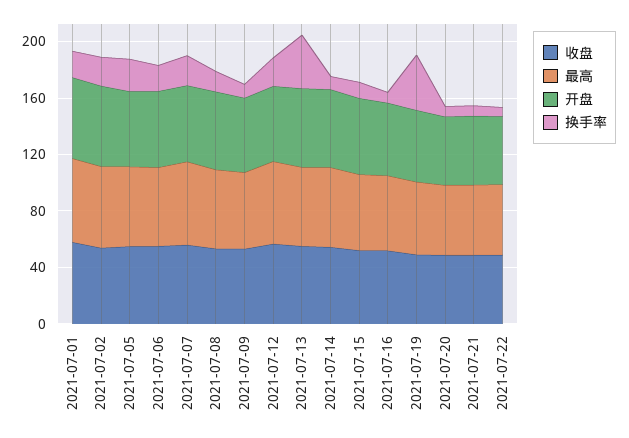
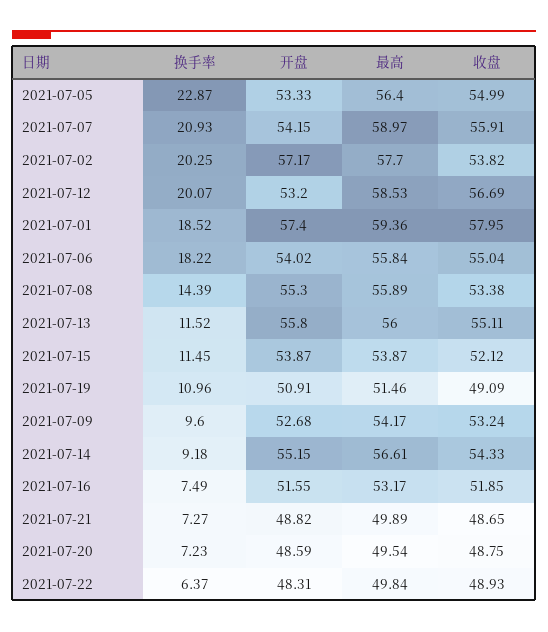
  {
    "收盘": {
      "2021-07-01": 57.95,
      "2021-07-02": 53.82,
      "2021-07-05": 54.99,
      "2021-07-06": 55.04,
      "2021-07-07": 55.91,
      "2021-07-08": 53.38,
      "2021-07-09": 53.24,
      "2021-07-12": 56.69,
      "2021-07-13": 55.11,
      "2021-07-14": 54.33,
      "2021-07-15": 52.12,
      "2021-07-16": 51.85,
      "2021-07-19": 49.09,
      "2021-07-20": 48.75,
      "2021-07-21": 48.65,
      "2021-07-22": 48.93
    },
    "最高": {
      "2021-07-01": 59.36,
      "2021-07-02": 57.7,
      "2021-07-05": 56.4,
      "2021-07-06": 55.84,
      "2021-07-07": 58.97,
      "2021-07-08": 55.89,
      "2021-07-09": 54.17,
      "2021-07-12": 58.53,
      "2021-07-13": 56,
      "2021-07-14": 56.61,
      "2021-07-15": 53.87,
      "2021-07-16": 53.17,
      "2021-07-19": 51.46,
      "2021-07-20": 49.54,
      "2021-07-21": 49.89,
      "2021-07-22": 49.84
    },
    "开盘": {
      "2021-07-01": 57.4,
      "2021-07-02": 57.17,
      "2021-07-05": 53.33,
      "2021-07-06": 54.02,
      "2021-07-07": 54.15,
      "2021-07-08": 55.3,
      "2021-07-09": 52.68,
      "2021-07-12": 53.2,
      "2021-07-13": 55.8,
      "2021-07-14": 55.15,
      "2021-07-15": 53.87,
      "2021-07-16": 51.55,
      "2021-07-19": 50.91,
      "2021-07-20": 48.59,
      "2021-07-21": 48.82,
      "2021-07-22": 48.31
    },
    "换手率": {
      "2021-07-01": 18.52,
      "2021-07-02": 20.25,
      "2021-07-05": 22.87,
      "2021-07-06": 18.22,
      "2021-07-07": 20.93,
      "2021-07-08": 14.39,
      "2021-07-09": 9.6,
      "2021-07-12": 20.07,
-     "2021-07-13": 40,
+     "2021-07-13": 11.52,
      "2021-07-14": 9.18,
      "2021-07-15": 11.45,
      "2021-07-16": 7.49,
-     "2021-07-19": 40,
+     "2021-07-19": 10.96,
      "2021-07-20": 7.23,
      "2021-07-21": 7.27,
      "2021-07-22": 6.37
    }
  }

